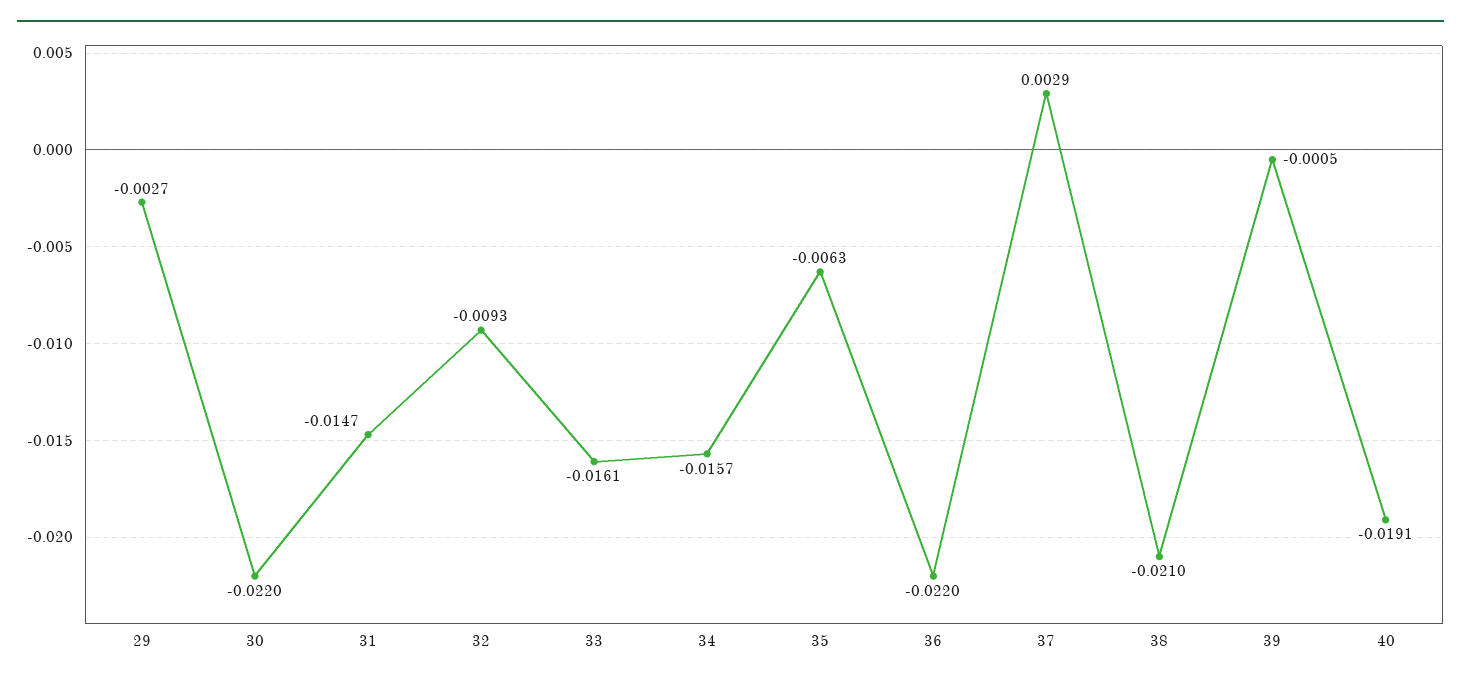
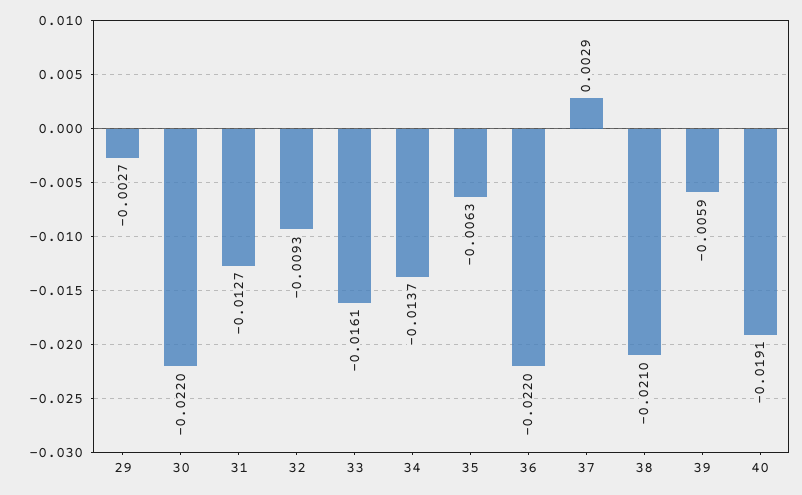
  {
    "29": -0.0027,
    "30": -0.022,
-   "31": -0.0147,
+   "31": -0.0127,
    "32": -0.0093,
    "33": -0.0161,
-   "34": -0.0157,
+   "34": -0.0137,
    "35": -0.0063,
    "36": -0.022,
    "37": 0.0029,
    "38": -0.021,
-   "39": -0.0005,
+   "39": -0.0059,
    "40": -0.0191
  }

